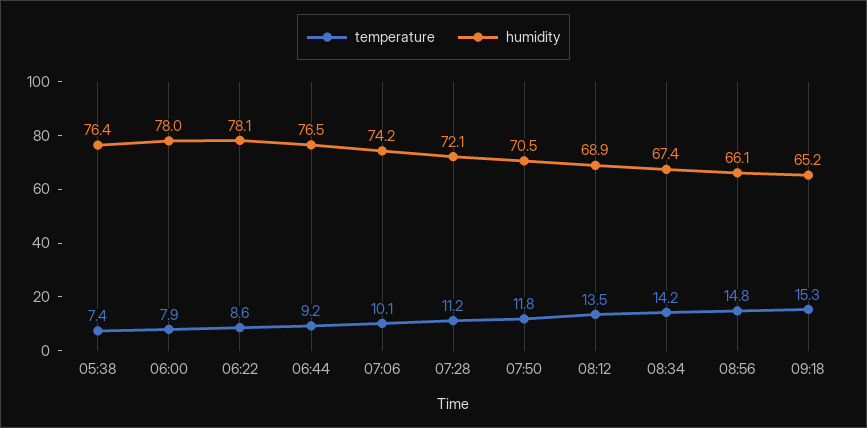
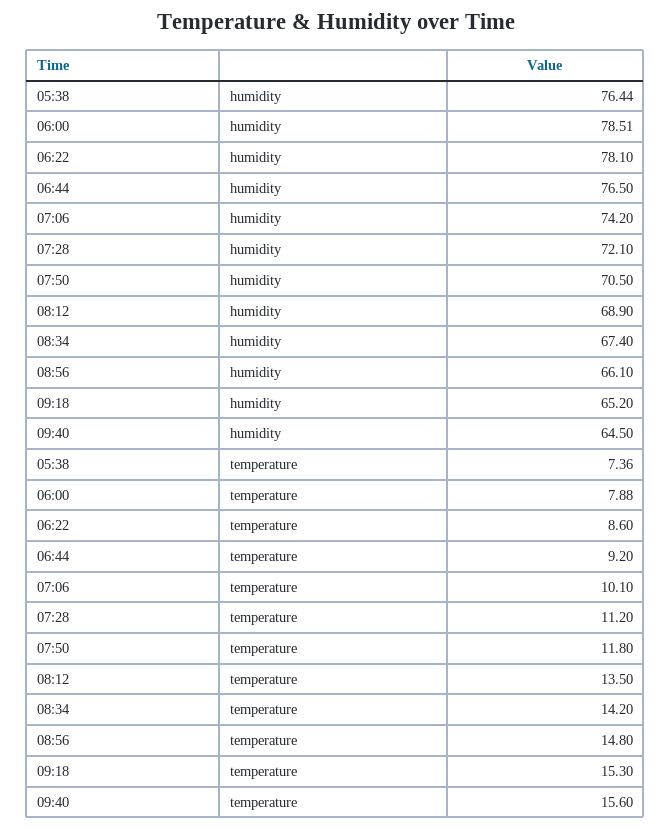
  {
    "temperature": {
      "05:38": 7.36,
      "06:00": 7.88,
      "06:22": 8.6,
      "06:44": 9.2,
      "07:06": 10.1,
      "07:28": 11.2,
      "07:50": 11.8,
      "08:12": 13.5,
      "08:34": 14.2,
      "08:56": 14.8,
-     "09:18": 15.3
+     "09:18": 15.3,
+     "09:40": 15.6
    },
    "humidity": {
      "05:38": 76.44,
-     "06:00": 78,
+     "06:00": 78.51,
      "06:22": 78.1,
      "06:44": 76.5,
      "07:06": 74.2,
      "07:28": 72.1,
      "07:50": 70.5,
      "08:12": 68.9,
      "08:34": 67.4,
      "08:56": 66.1,
-     "09:18": 65.2
+     "09:18": 65.2,
+     "09:40": 64.5
    }
  }

